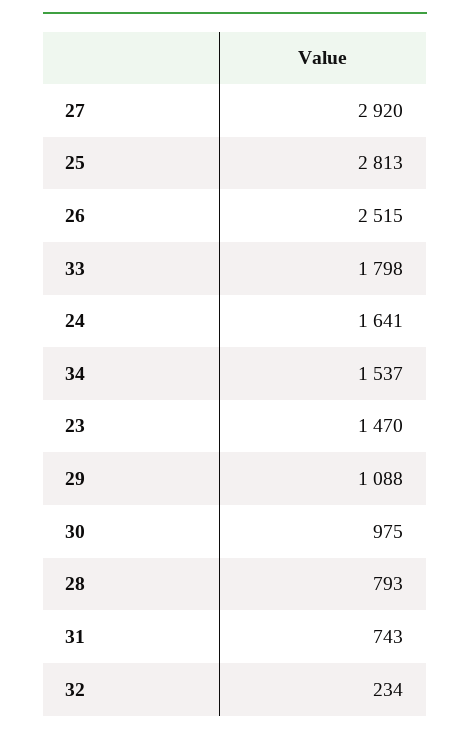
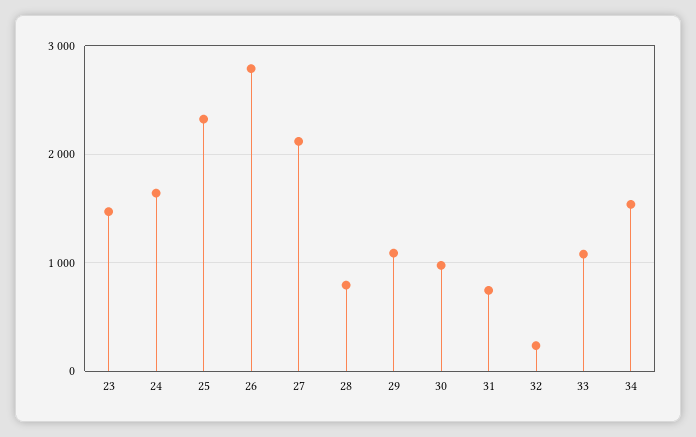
  {
-   "27": 2920,
+   "27": 2100,
-   "25": 2813,
+   "25": 2300,
-   "26": 2515,
+   "26": 2800,
-   "33": 1798,
+   "33": 1100,
    "24": 1641,
    "34": 1537,
    "23": 1470,
    "29": 1088,
    "30": 975,
    "28": 793,
    "31": 743,
    "32": 234
  }

